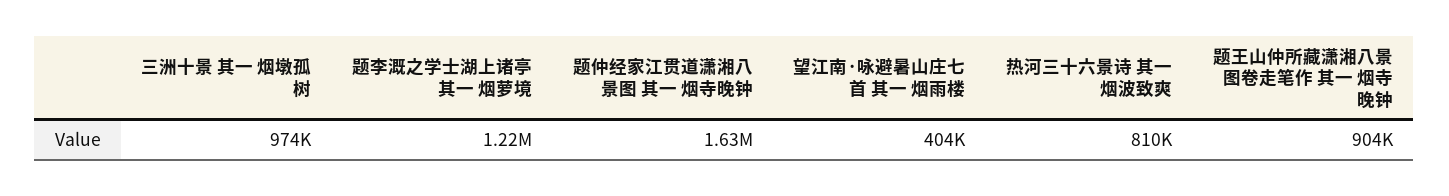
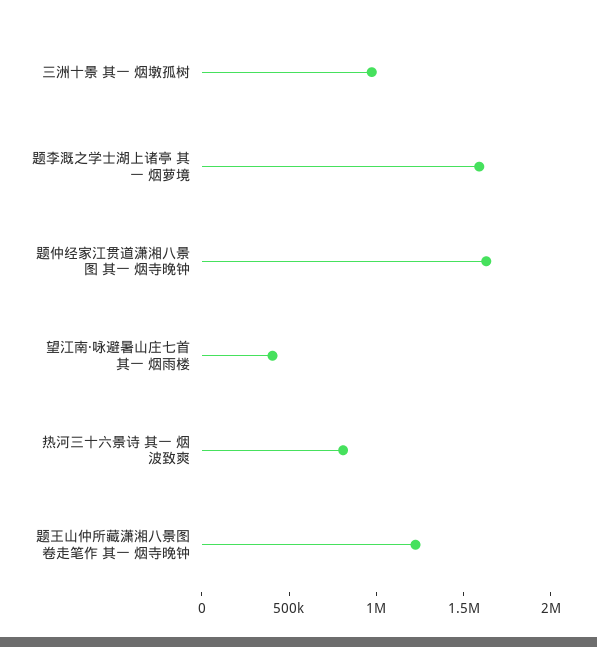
  {
    "三洲十景 其一 烟墩孤树": 974000,
-   "题李溉之学士湖上诸亭 其一 烟萝境": 1220000,
+   "题李溉之学士湖上诸亭 其一 烟萝境": 1600000,
    "题仲经家江贯道潇湘八景图 其一 烟寺晚钟": 1630000,
    "望江南·咏避暑山庄七首 其一 烟雨楼": 404000,
    "热河三十六景诗 其一 烟波致爽": 810000,
-   "题王山仲所藏潇湘八景图卷走笔作 其一 烟寺晚钟": 904000
+   "题王山仲所藏潇湘八景图卷走笔作 其一 烟寺晚钟": 1200000
  }

